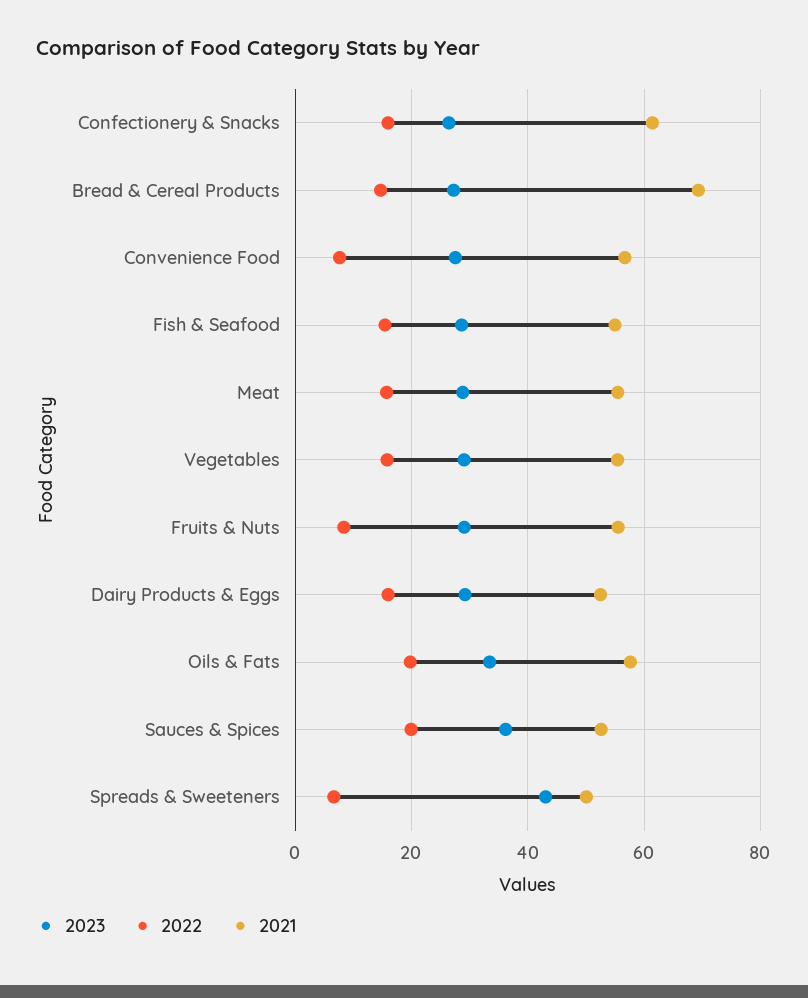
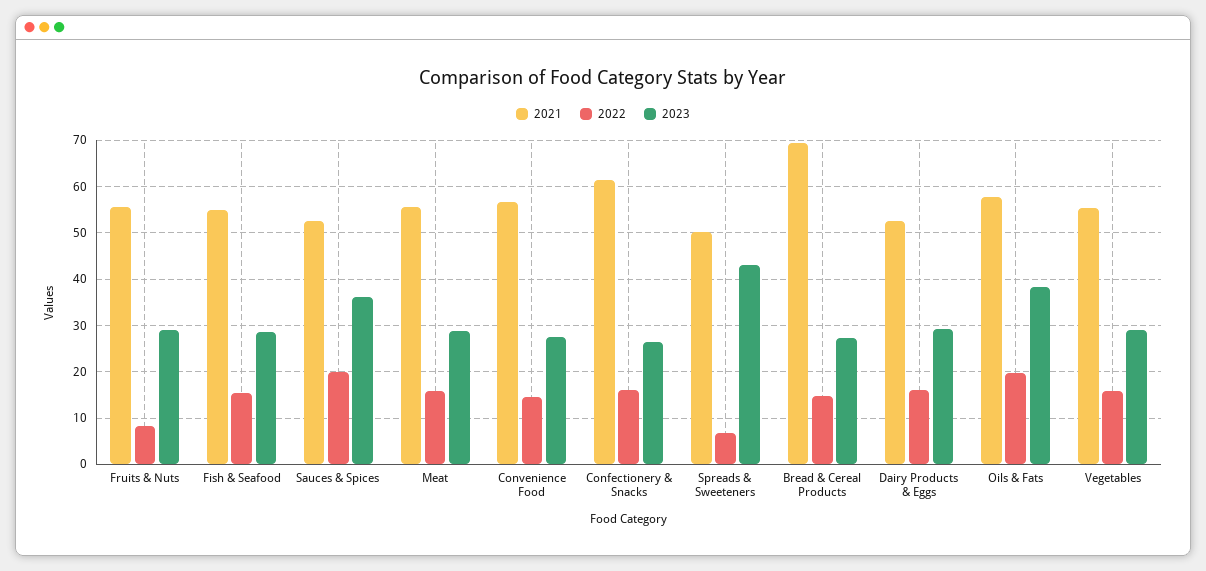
  {
    "2023": {
      "Confectionery & Snacks": 26,
      "Bread & Cereal Products": 28,
      "Convenience Food": 28,
      "Fish & Seafood": 28,
      "Meat": 28,
      "Vegetables": 30,
      "Fruits & Nuts": 30,
      "Dairy Products & Eggs": 30,
-     "Oils & Fats": 34,
+     "Oils & Fats": 38,
      "Sauces & Spices": 36,
      "Spreads & Sweeteners": 44
    },
    "2022": {
      "Confectionery & Snacks": 16,
      "Bread & Cereal Products": 14,
-     "Convenience Food": 8,
+     "Convenience Food": 14,
      "Fish & Seafood": 16,
      "Meat": 16,
      "Vegetables": 16,
      "Fruits & Nuts": 8,
      "Dairy Products & Eggs": 16,
      "Oils & Fats": 20,
      "Sauces & Spices": 20,
      "Spreads & Sweeteners": 6
    },
    "2021": {
      "Confectionery & Snacks": 62,
      "Bread & Cereal Products": 70,
      "Convenience Food": 56,
      "Fish & Seafood": 56,
      "Meat": 56,
      "Vegetables": 56,
      "Fruits & Nuts": 56,
      "Dairy Products & Eggs": 52,
      "Oils & Fats": 58,
      "Sauces & Spices": 52,
      "Spreads & Sweeteners": 50
    }
  }

